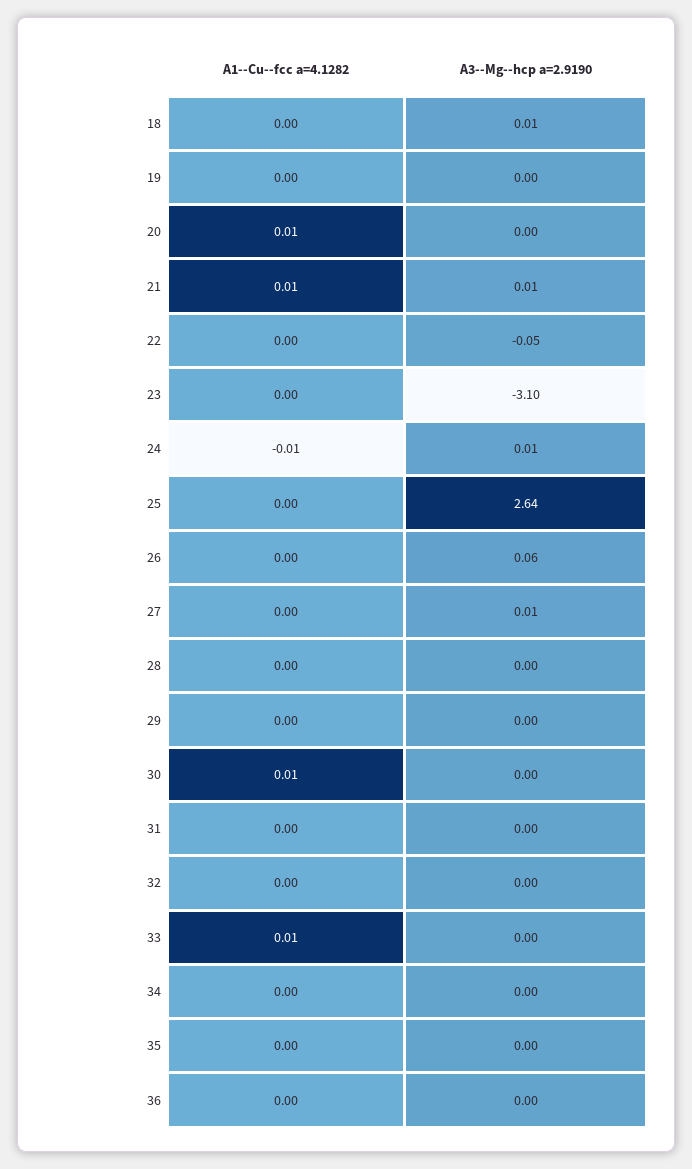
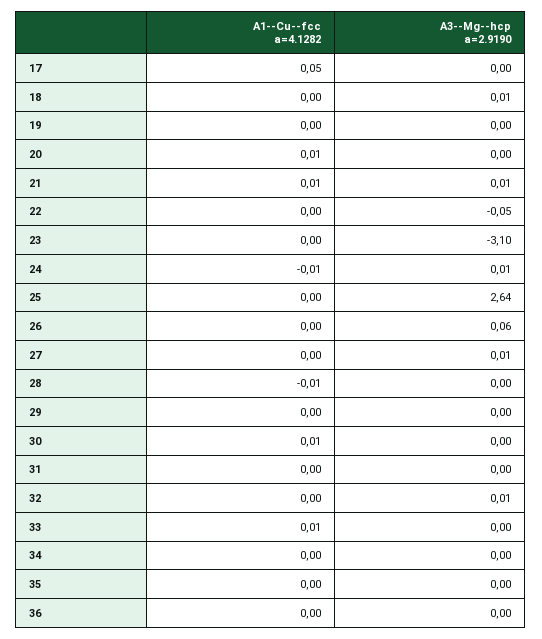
  {
    "A1--Cu--fcc a=4.1282": {
      "18": 0,
      "19": 0,
      "20": 0.01,
      "21": 0.01,
      "22": 0,
      "23": 0,
      "24": -0.01,
      "25": 0,
      "26": 0,
      "27": 0,
-     "28": 0,
+     "28": -0.01,
      "29": 0,
      "30": 0.01,
      "31": 0,
      "32": 0,
      "33": 0.01,
      "34": 0,
      "35": 0,
-     "36": 0
+     "36": 0,
+     "17": 0.05
    },
    "A3--Mg--hcp a=2.9190": {
      "18": 0.01,
      "19": 0,
      "20": 0,
      "21": 0.01,
      "22": -0.05,
      "23": -3.1,
      "24": 0.01,
      "25": 2.64,
      "26": 0.06,
      "27": 0.01,
      "28": 0,
      "29": 0,
      "30": 0,
      "31": 0,
-     "32": 0,
+     "32": 0.01,
      "33": 0,
      "34": 0,
      "35": 0,
-     "36": 0
+     "36": 0,
+     "17": 0
    }
  }

